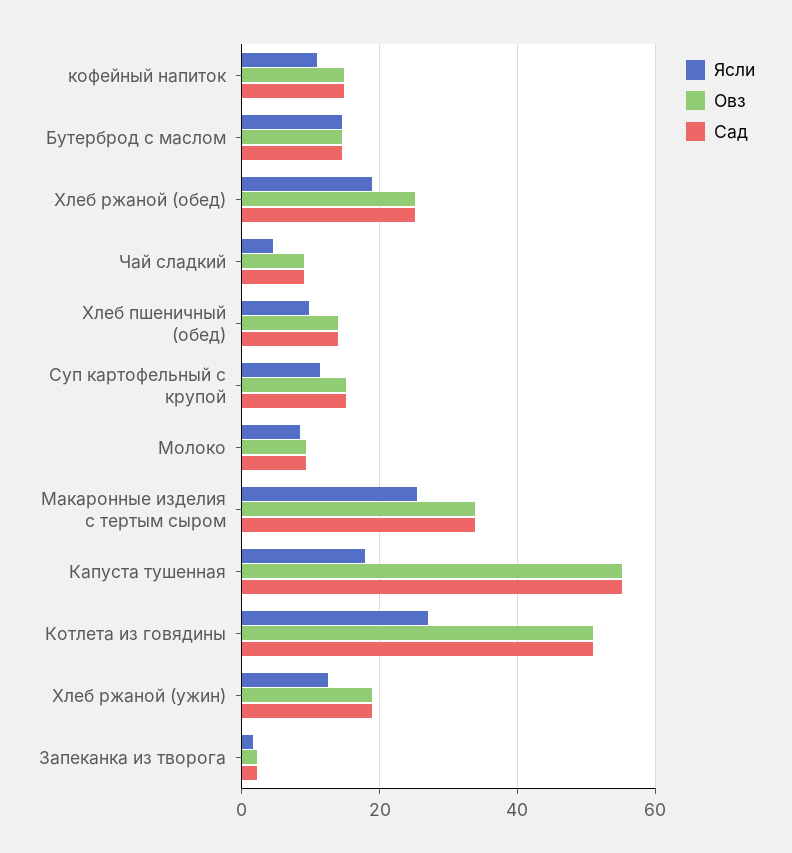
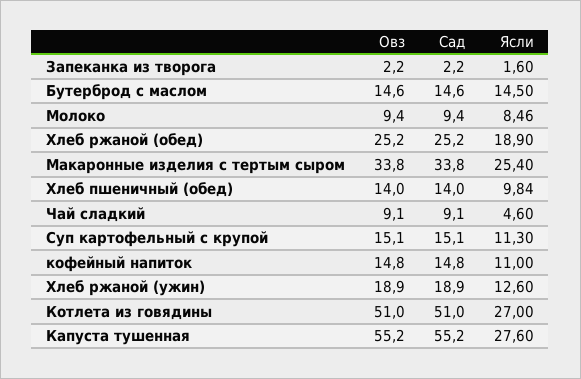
  {
    "Ясли": {
      "кофейный напиток": 11,
      "Бутерброд с маслом": 14.5,
      "Хлеб ржаной (обед)": 18.9,
      "Чай сладкий": 4.6,
      "Хлеб пшеничный (обед)": 9.84,
      "Суп картофельный с крупой": 11.3,
      "Молоко": 8.46,
      "Макаронные изделия с тертым сыром": 25.4,
-     "Капуста тушенная": 18,
+     "Капуста тушенная": 27.6,
      "Котлета из говядины": 27,
      "Хлеб ржаной (ужин)": 12.6,
      "Запеканка из творога": 1.6
    },
    "Овз": {
      "кофейный напиток": 14.8,
      "Бутерброд с маслом": 14.6,
      "Хлеб ржаной (обед)": 25.2,
      "Чай сладкий": 9.1,
      "Хлеб пшеничный (обед)": 14,
      "Суп картофельный с крупой": 15.1,
      "Молоко": 9.4,
      "Макаронные изделия с тертым сыром": 33.8,
      "Капуста тушенная": 55.2,
      "Котлета из говядины": 51,
      "Хлеб ржаной (ужин)": 18.9,
      "Запеканка из творога": 2.2
    },
    "Сад": {
      "кофейный напиток": 14.8,
      "Бутерброд с маслом": 14.6,
      "Хлеб ржаной (обед)": 25.2,
      "Чай сладкий": 9.1,
      "Хлеб пшеничный (обед)": 14,
      "Суп картофельный с крупой": 15.1,
      "Молоко": 9.4,
      "Макаронные изделия с тертым сыром": 33.8,
      "Капуста тушенная": 55.2,
      "Котлета из говядины": 51,
      "Хлеб ржаной (ужин)": 18.9,
      "Запеканка из творога": 2.2
    }
  }

